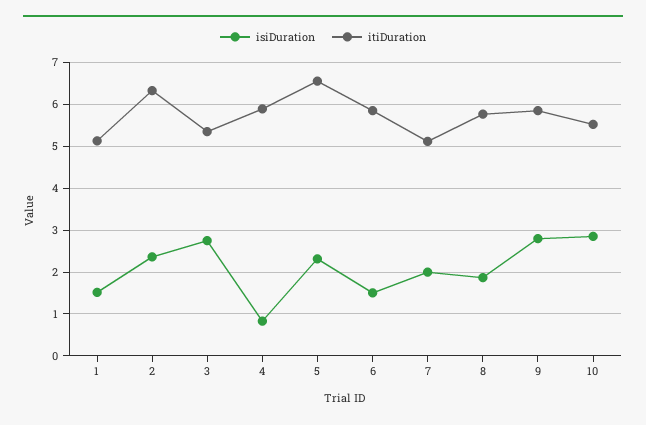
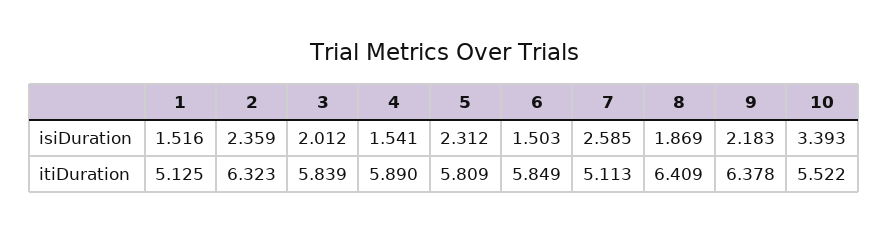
  {
    "isiDuration": {
      "1": 1.516,
      "2": 2.359,
-     "3": 2.8,
+     "3": 2.012,
-     "4": 0.8,
+     "4": 1.541,
      "5": 2.312,
      "6": 1.503,
-     "7": 2,
+     "7": 2.585,
      "8": 1.869,
-     "9": 2.8,
+     "9": 2.183,
-     "10": 2.8
+     "10": 3.393
    },
    "itiDuration": {
      "1": 5.125,
      "2": 6.323,
-     "3": 5.4,
+     "3": 5.839,
      "4": 5.89,
-     "5": 6.6,
+     "5": 5.809,
      "6": 5.849,
      "7": 5.113,
-     "8": 5.8,
+     "8": 6.409,
-     "9": 5.8,
+     "9": 6.378,
      "10": 5.522
    }
  }

